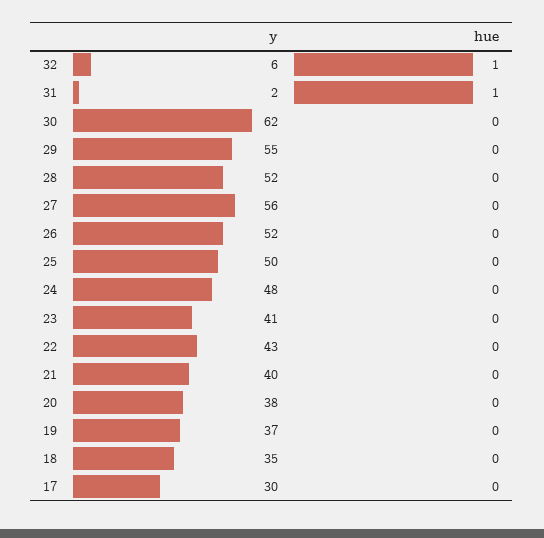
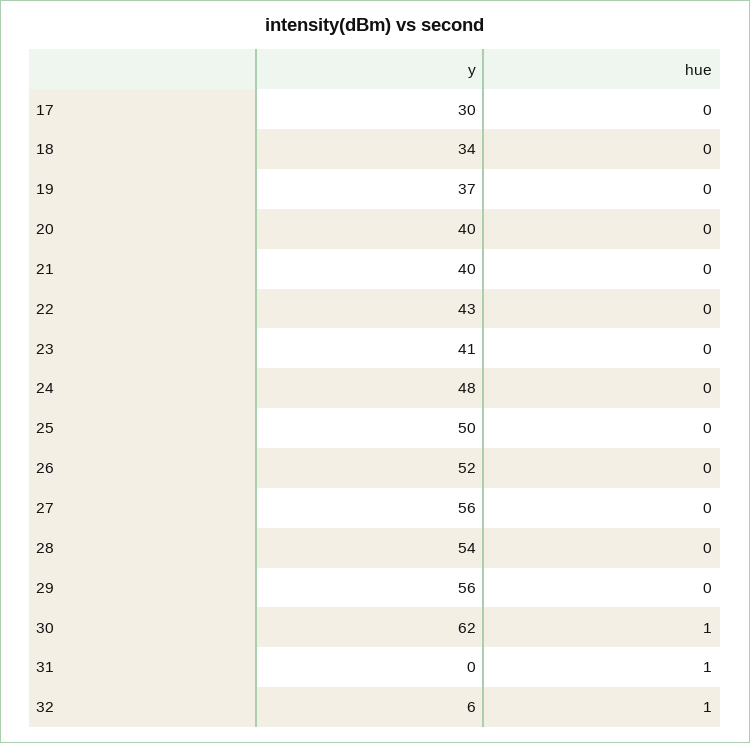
  {
    "y": {
      "32": 6,
-     "31": 2,
+     "31": 0,
      "30": 62,
-     "29": 55,
+     "29": 56,
-     "28": 52,
+     "28": 54,
      "27": 56,
      "26": 52,
      "25": 50,
      "24": 48,
      "23": 41,
      "22": 43,
      "21": 40,
-     "20": 38,
+     "20": 40,
      "19": 37,
-     "18": 35,
+     "18": 34,
      "17": 30
    },
    "hue": {
      "32": 1,
      "31": 1,
-     "30": 0,
+     "30": 1,
      "29": 0,
      "28": 0,
      "27": 0,
      "26": 0,
      "25": 0,
      "24": 0,
      "23": 0,
      "22": 0,
      "21": 0,
      "20": 0,
      "19": 0,
      "18": 0,
      "17": 0
    }
  }

